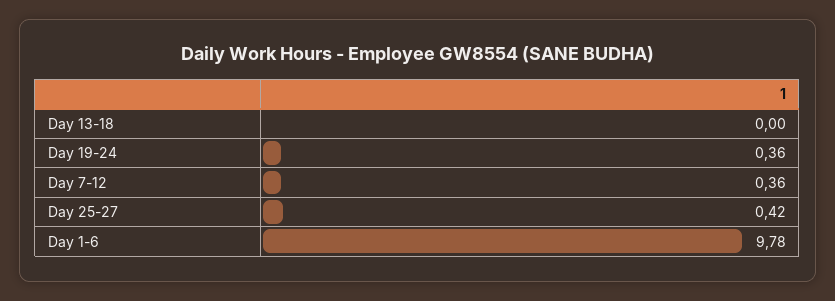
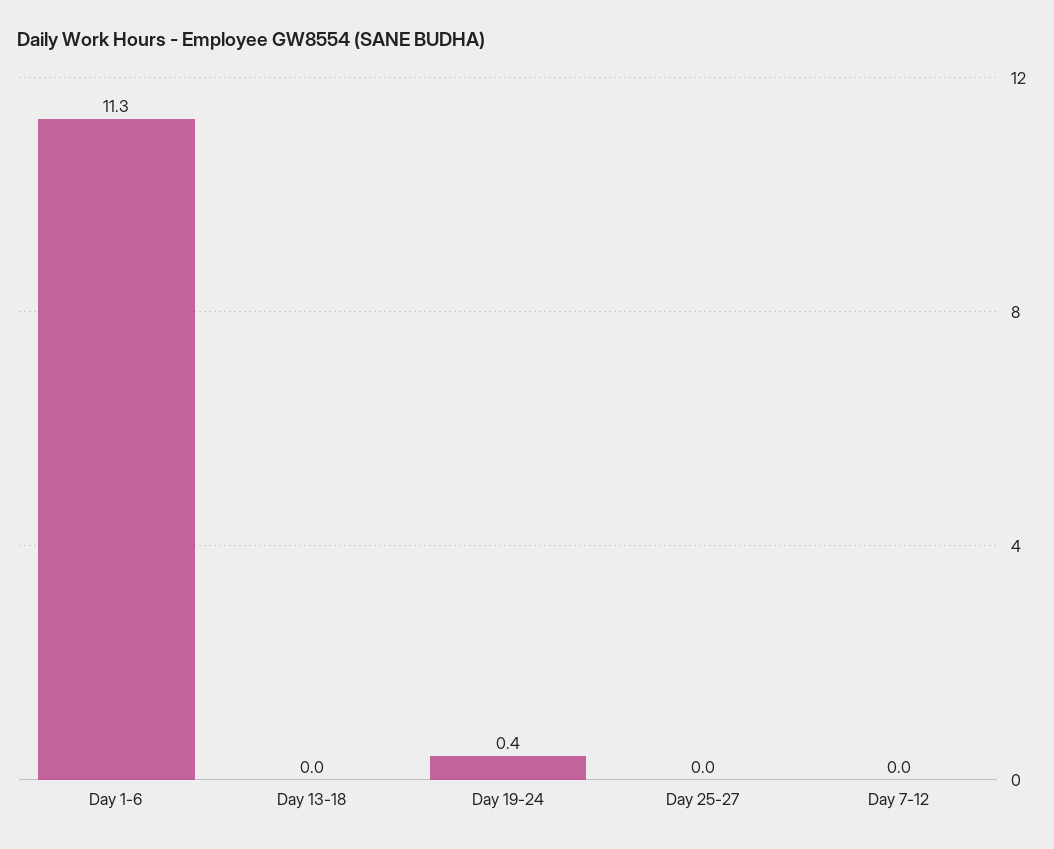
  {
    "Day 13-18": 0,
    "Day 19-24": 0.36,
-   "Day 7-12": 0.36,
+   "Day 7-12": 0,
-   "Day 25-27": 0.42,
+   "Day 25-27": 0,
-   "Day 1-6": 9.78
+   "Day 1-6": 11.3
  }

